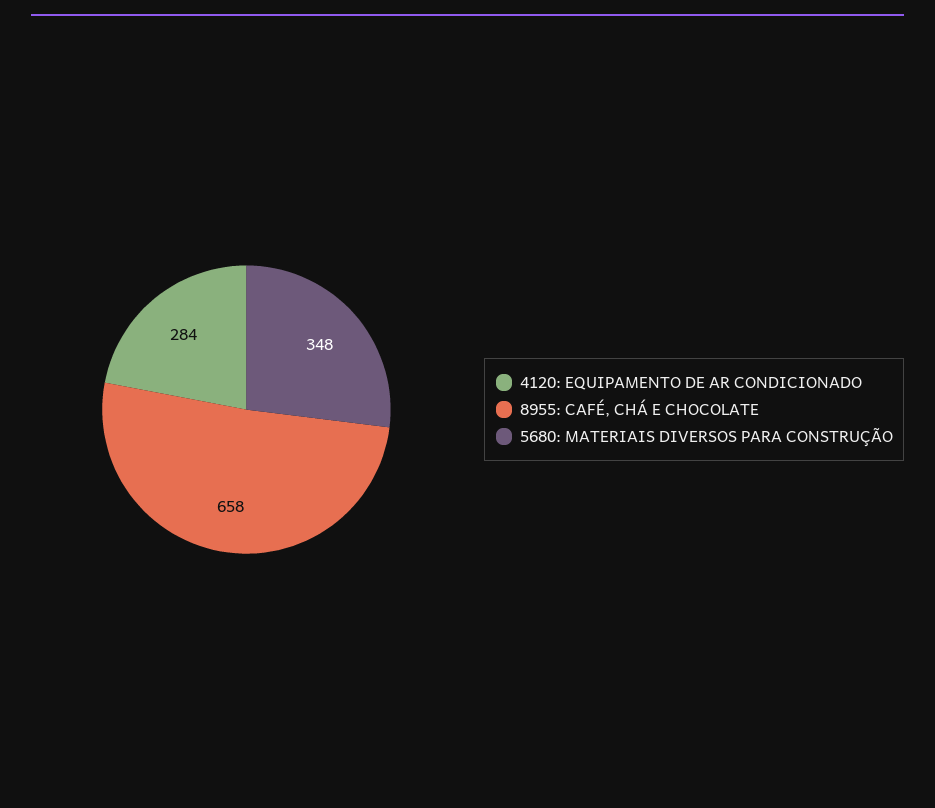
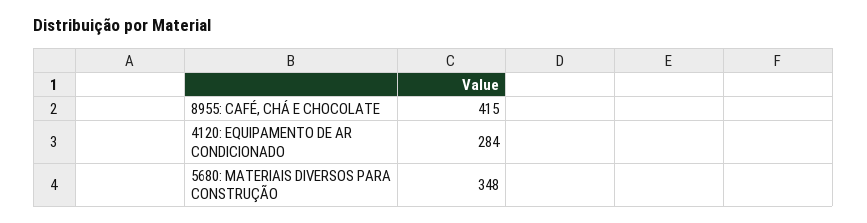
  {
    "4120: EQUIPAMENTO DE AR CONDICIONADO": 284,
-   "8955: CAFÉ, CHÁ E CHOCOLATE": 658,
+   "8955: CAFÉ, CHÁ E CHOCOLATE": 415,
    "5680: MATERIAIS DIVERSOS PARA CONSTRUÇÃO": 348
  }

